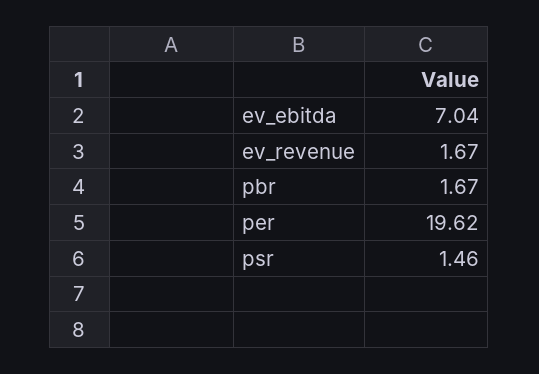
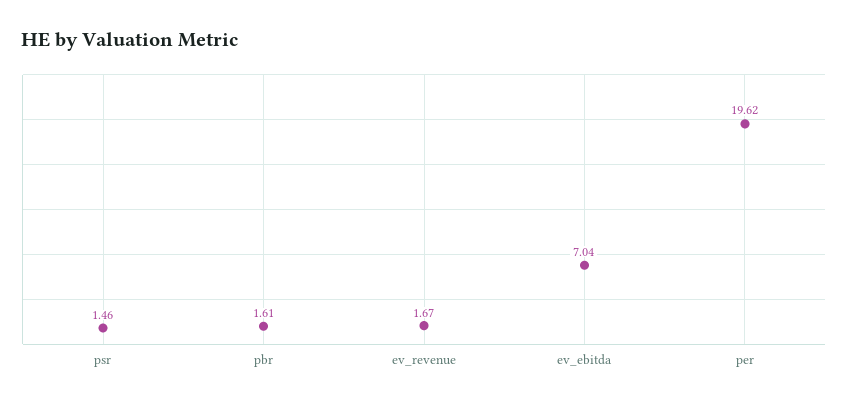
  {
    "ev_ebitda": 7.04,
    "ev_revenue": 1.67,
-   "pbr": 1.67,
+   "pbr": 1.61,
    "per": 19.62,
    "psr": 1.46
  }

